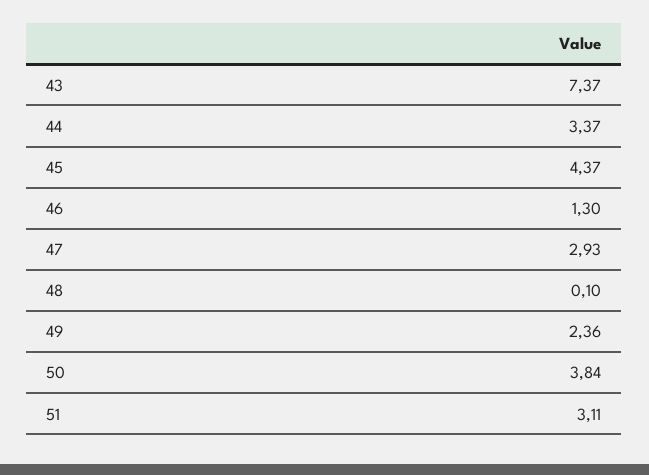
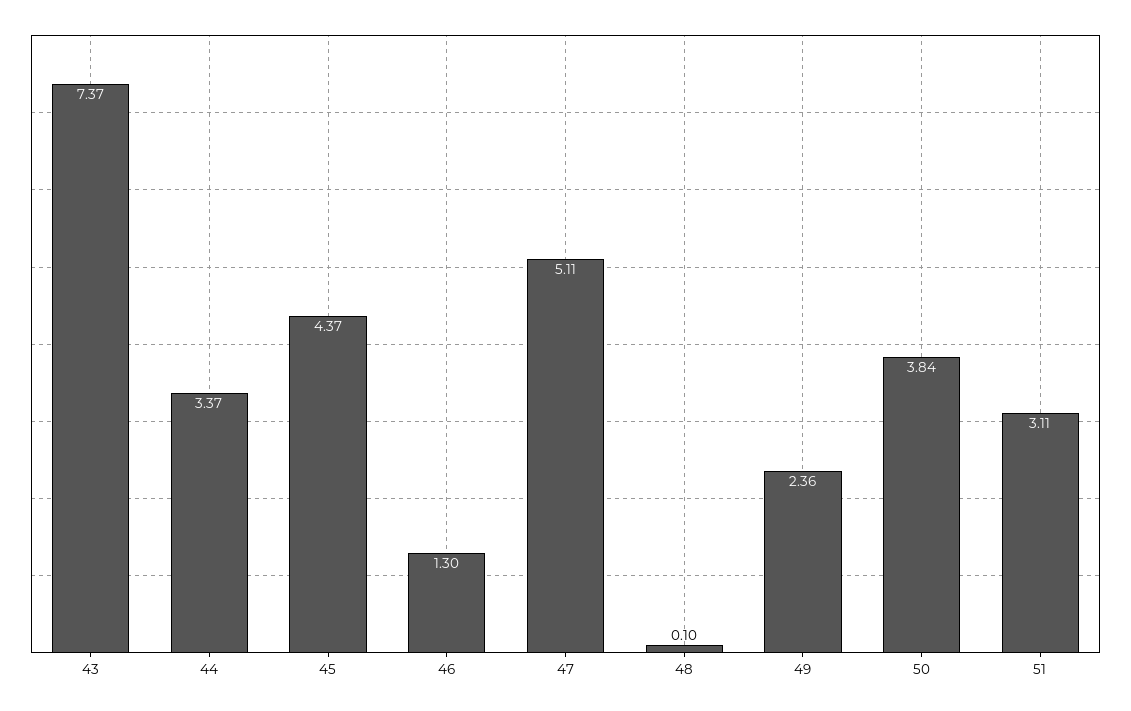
  {
    "43": 7.37,
    "44": 3.37,
    "45": 4.37,
    "46": 1.3,
-   "47": 2.93,
+   "47": 5.11,
    "48": 0.1,
    "49": 2.36,
    "50": 3.84,
    "51": 3.11
  }

